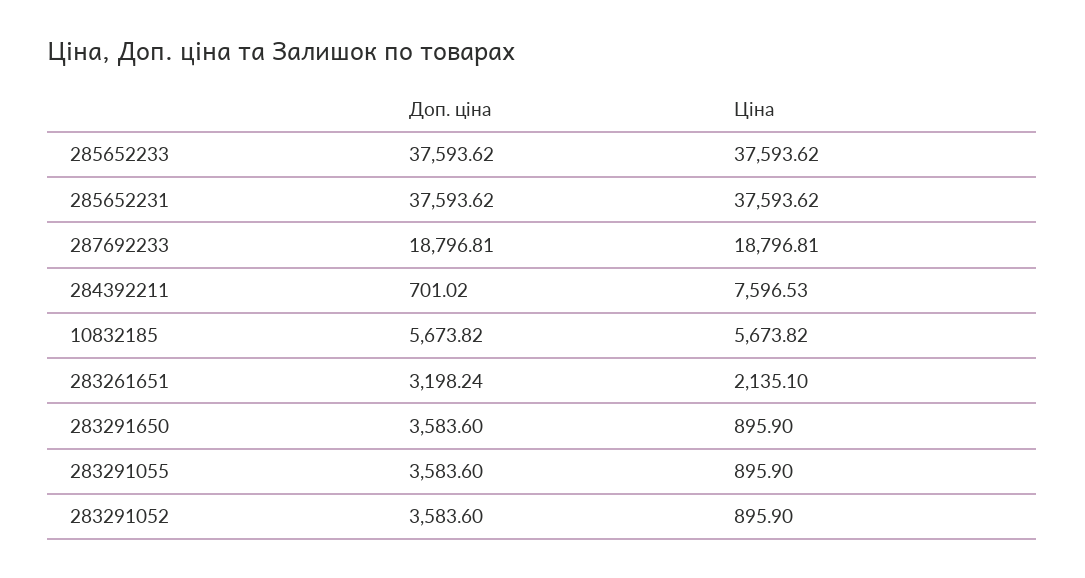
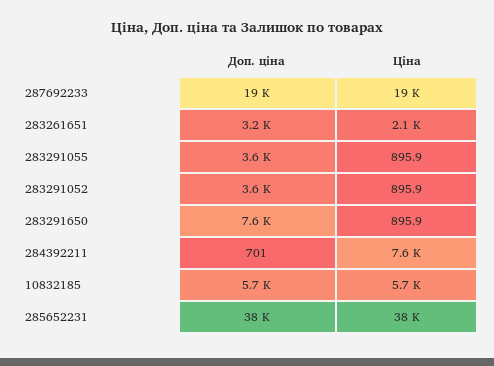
  {
    "Доп. ціна": {
-     "285652233": 37593.62,
      "285652231": 37593.62,
      "287692233": 18796.81,
      "284392211": 701.02,
      "10832185": 5673.82,
      "283261651": 3198.24,
-     "283291650": 3583.6,
+     "283291650": 7600,
      "283291055": 3583.6,
      "283291052": 3583.6
    },
    "Ціна": {
-     "285652233": 37593.62,
      "285652231": 37593.62,
      "287692233": 18796.81,
      "284392211": 7596.53,
      "10832185": 5673.82,
      "283261651": 2135.1,
      "283291650": 895.9,
      "283291055": 895.9,
      "283291052": 895.9
    }
  }

